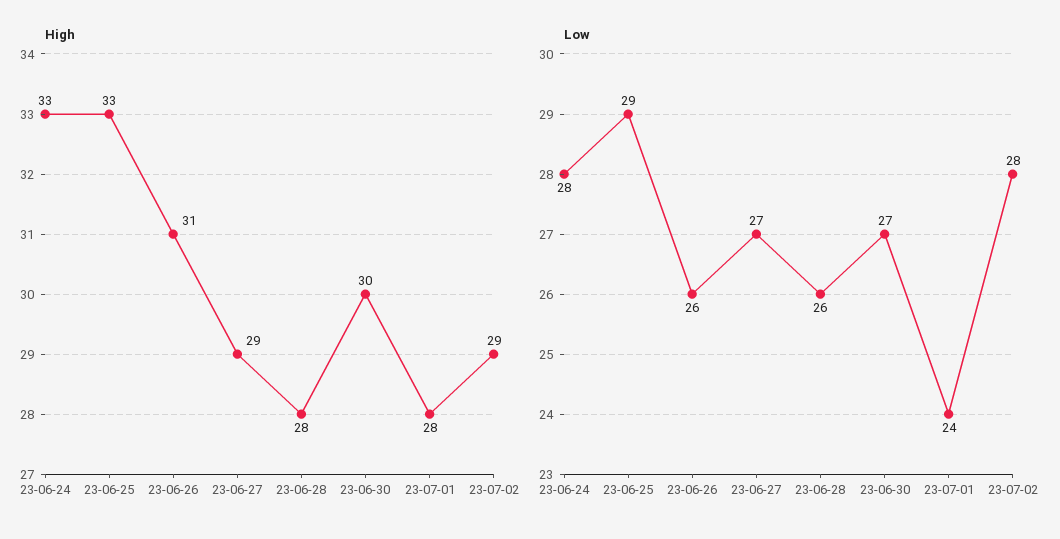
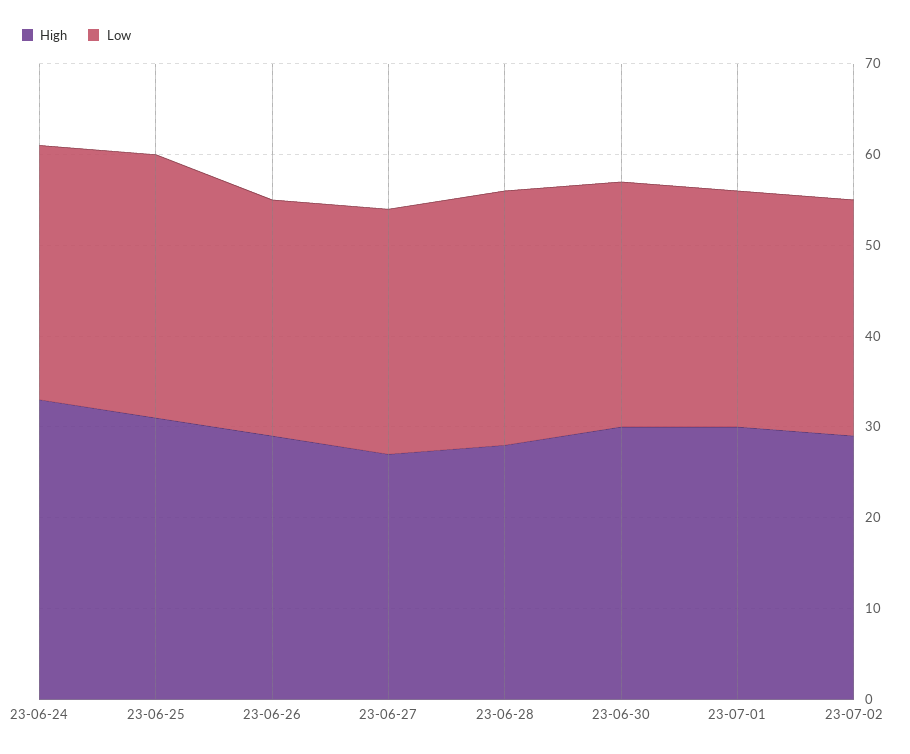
  {
    "High": {
      "23-06-24": 33,
-     "23-06-25": 33,
+     "23-06-25": 31,
-     "23-06-26": 31,
+     "23-06-26": 29,
-     "23-06-27": 29,
+     "23-06-27": 27,
      "23-06-28": 28,
      "23-06-30": 30,
-     "23-07-01": 28,
+     "23-07-01": 30,
      "23-07-02": 29
    },
    "Low": {
      "23-06-24": 28,
      "23-06-25": 29,
      "23-06-26": 26,
      "23-06-27": 27,
-     "23-06-28": 26,
+     "23-06-28": 28,
      "23-06-30": 27,
-     "23-07-01": 24,
+     "23-07-01": 26,
-     "23-07-02": 28
+     "23-07-02": 26
    }
  }

